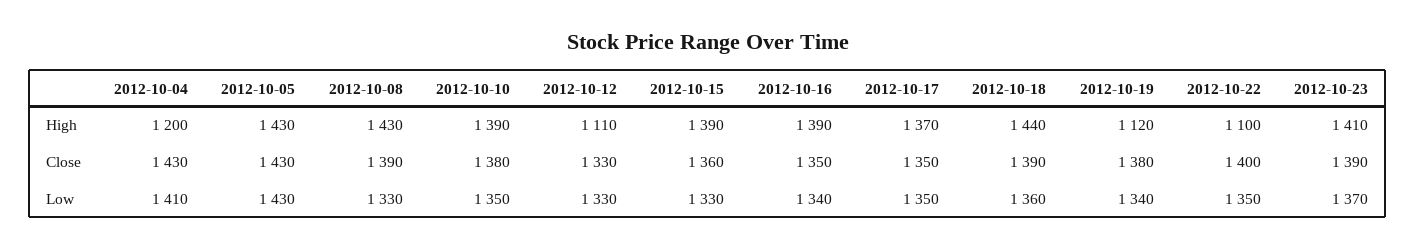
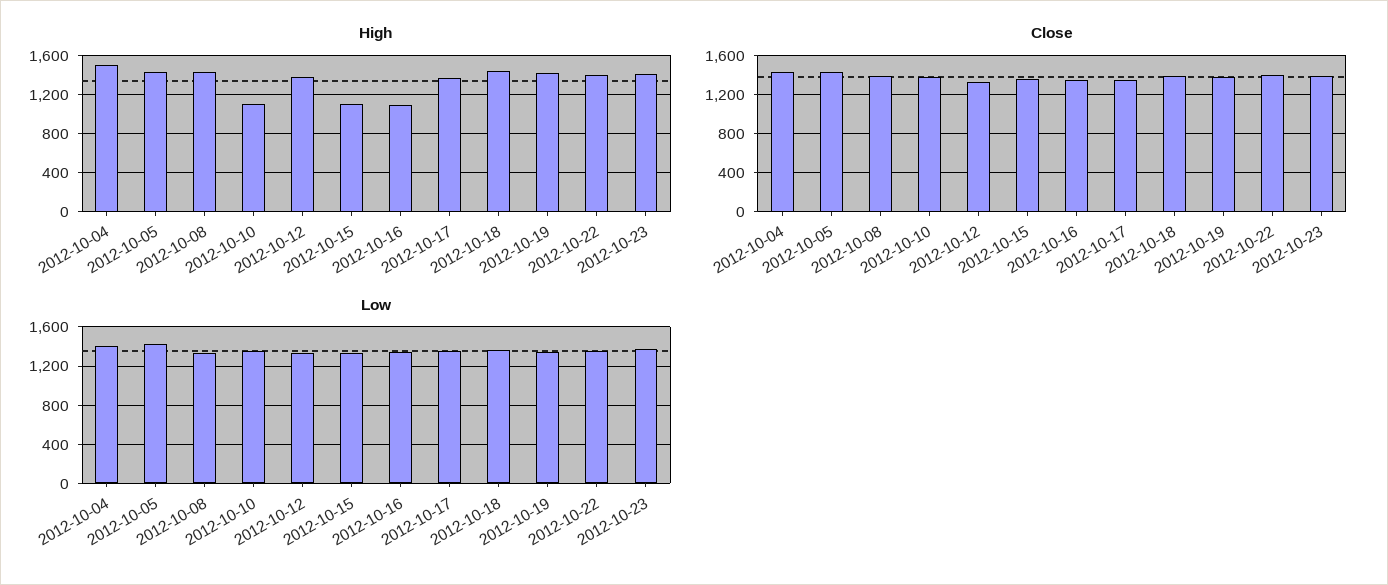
  {
    "High": {
-     "2012-10-04": 1200,
+     "2012-10-04": 1500,
      "2012-10-05": 1430,
      "2012-10-08": 1430,
-     "2012-10-10": 1390,
+     "2012-10-10": 1100,
-     "2012-10-12": 1110,
+     "2012-10-12": 1400,
-     "2012-10-15": 1390,
+     "2012-10-15": 1100,
-     "2012-10-16": 1390,
+     "2012-10-16": 1100,
      "2012-10-17": 1370,
      "2012-10-18": 1440,
-     "2012-10-19": 1120,
+     "2012-10-19": 1400,
-     "2012-10-22": 1100,
+     "2012-10-22": 1400,
      "2012-10-23": 1410
    },
    "Close": {
      "2012-10-04": 1430,
      "2012-10-05": 1430,
      "2012-10-08": 1390,
      "2012-10-10": 1380,
      "2012-10-12": 1330,
      "2012-10-15": 1360,
      "2012-10-16": 1350,
      "2012-10-17": 1350,
      "2012-10-18": 1390,
      "2012-10-19": 1380,
      "2012-10-22": 1400,
      "2012-10-23": 1390
    },
    "Low": {
      "2012-10-04": 1410,
      "2012-10-05": 1430,
      "2012-10-08": 1330,
      "2012-10-10": 1350,
      "2012-10-12": 1330,
      "2012-10-15": 1330,
      "2012-10-16": 1340,
      "2012-10-17": 1350,
      "2012-10-18": 1360,
      "2012-10-19": 1340,
      "2012-10-22": 1350,
      "2012-10-23": 1370
    }
  }

